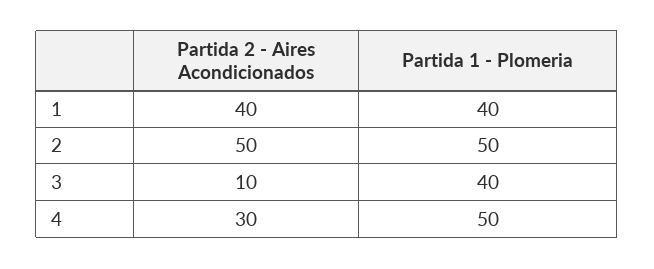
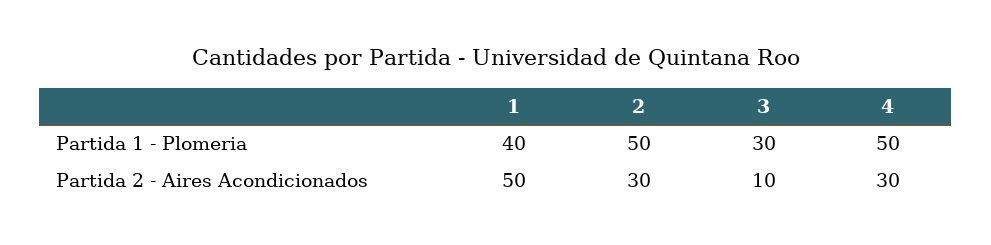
  {
    "Partida 2 - Aires Acondicionados": {
-     "1": 40,
+     "1": 50,
-     "2": 50,
+     "2": 30,
      "3": 10,
      "4": 30
    },
    "Partida 1 - Plomeria": {
      "1": 40,
      "2": 50,
-     "3": 40,
+     "3": 30,
      "4": 50
    }
  }

